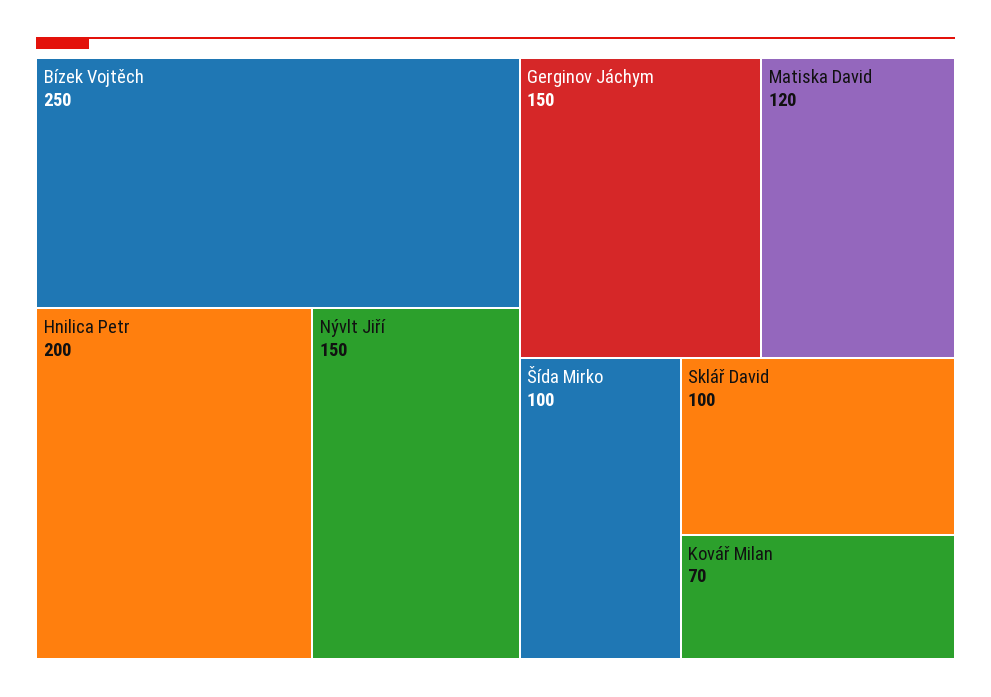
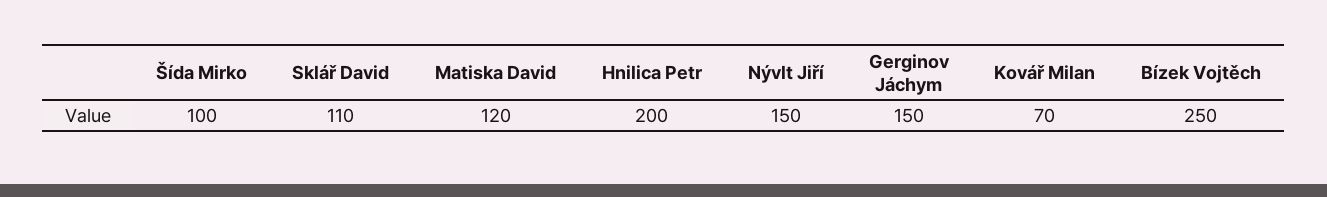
  {
    "Bízek Vojtěch": 250,
    "Hnilica Petr": 200,
    "Nývlt Jiří": 150,
    "Gerginov Jáchym": 150,
    "Matiska David": 120,
    "Šída Mirko": 100,
-   "Sklář David": 100,
+   "Sklář David": 110,
    "Kovář Milan": 70
  }

